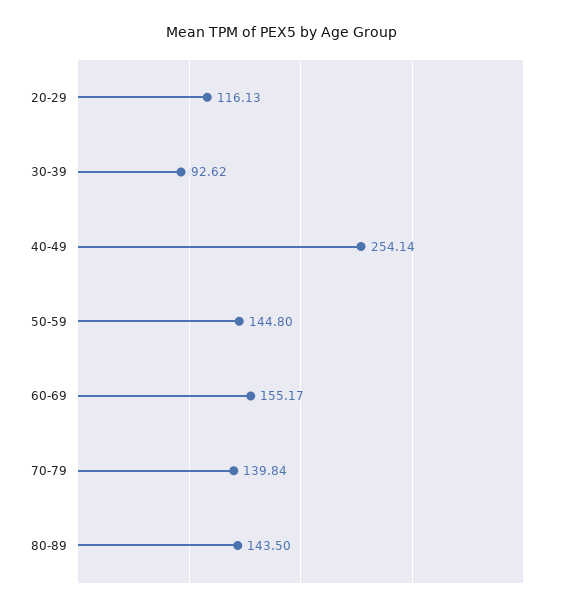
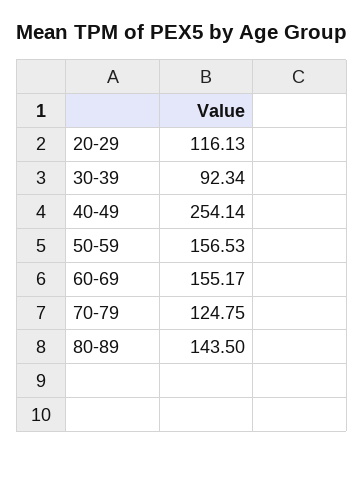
  {
    "20-29": 116.13,
-   "30-39": 92.62,
+   "30-39": 92.34,
    "40-49": 254.14,
-   "50-59": 144.8,
+   "50-59": 156.53,
    "60-69": 155.17,
-   "70-79": 139.84,
+   "70-79": 124.75,
    "80-89": 143.5
  }

